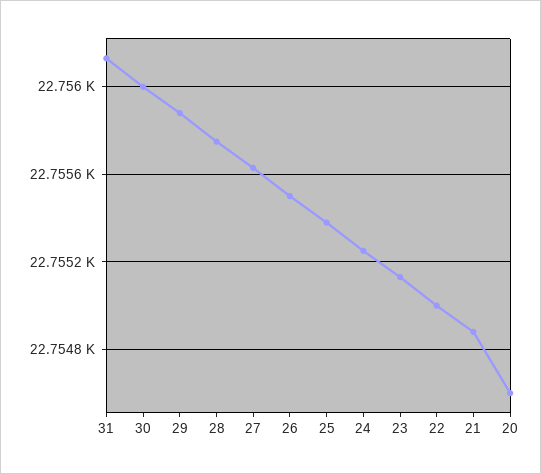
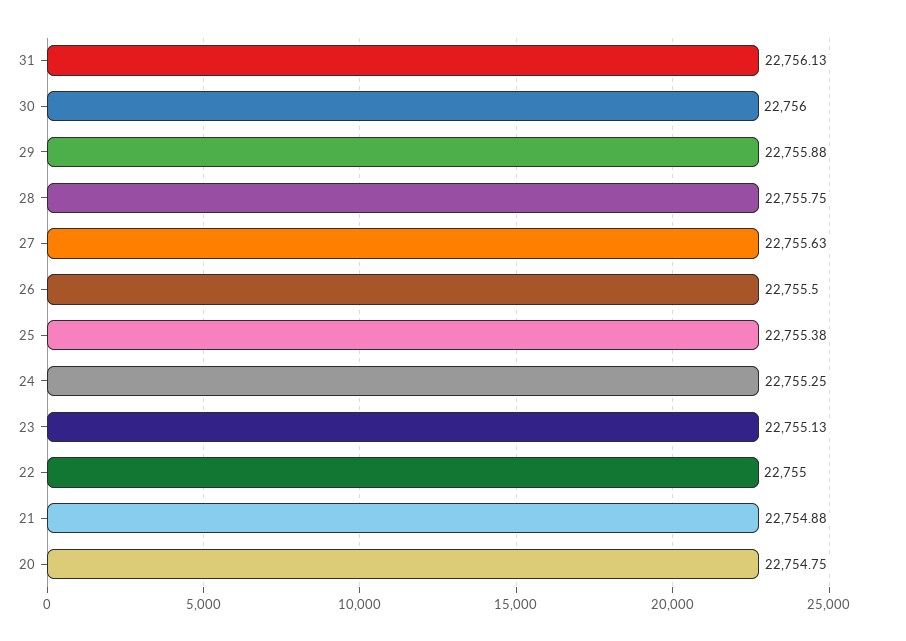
  {
    "31": 22756.13,
    "30": 22756,
    "29": 22755.88,
    "28": 22755.75,
    "27": 22755.63,
    "26": 22755.5,
    "25": 22755.38,
    "24": 22755.25,
    "23": 22755.13,
    "22": 22755,
    "21": 22754.88,
-   "20": 22754.6
+   "20": 22754.75
  }

